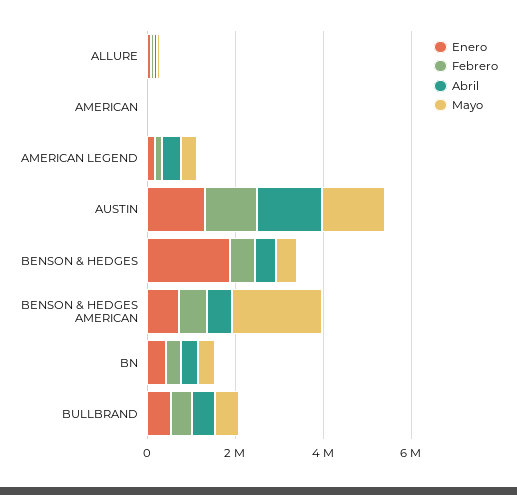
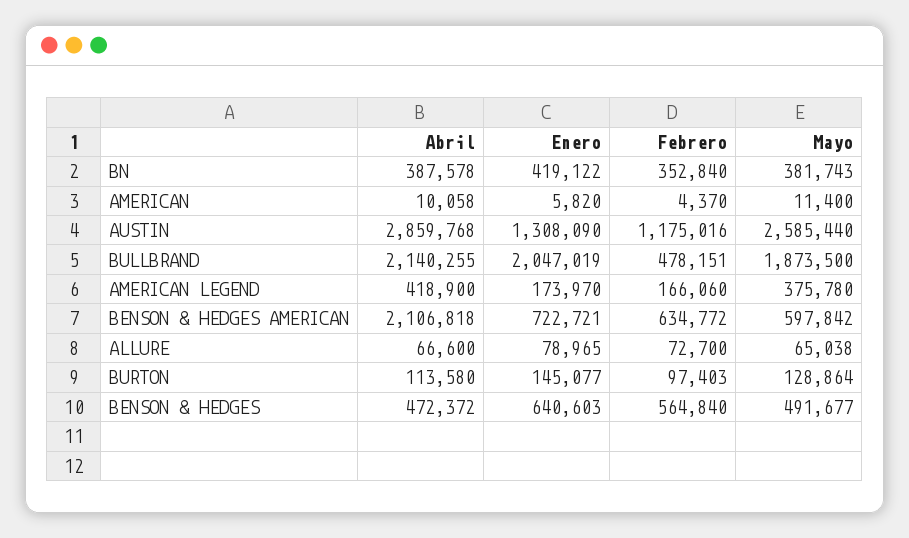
  {
    "Enero": {
      "ALLURE": 78965,
      "AMERICAN": 5820,
      "AMERICAN LEGEND": 173970,
      "AUSTIN": 1308090,
-     "BENSON & HEDGES": 2000000,
+     "BENSON & HEDGES": 640603,
      "BENSON & HEDGES AMERICAN": 722721,
      "BN": 419122,
-     "BULLBRAND": 500000
+     "BULLBRAND": 2047019,
+     "BURTON": 145077
    },
    "Febrero": {
      "ALLURE": 72700,
      "AMERICAN": 4370,
      "AMERICAN LEGEND": 166060,
      "AUSTIN": 1175016,
      "BENSON & HEDGES": 564840,
      "BENSON & HEDGES AMERICAN": 634772,
      "BN": 352840,
-     "BULLBRAND": 478151
+     "BULLBRAND": 478151,
+     "BURTON": 97403
    },
    "Abril": {
      "ALLURE": 66600,
      "AMERICAN": 10058,
      "AMERICAN LEGEND": 418900,
-     "AUSTIN": 1500000,
+     "AUSTIN": 2859768,
      "BENSON & HEDGES": 472372,
-     "BENSON & HEDGES AMERICAN": 500000,
+     "BENSON & HEDGES AMERICAN": 2106818,
      "BN": 387578,
-     "BULLBRAND": 500000
+     "BULLBRAND": 2140255,
+     "BURTON": 113580
    },
    "Mayo": {
      "ALLURE": 65038,
      "AMERICAN": 11400,
      "AMERICAN LEGEND": 375780,
-     "AUSTIN": 1500000,
+     "AUSTIN": 2585440,
      "BENSON & HEDGES": 491677,
-     "BENSON & HEDGES AMERICAN": 2000000,
+     "BENSON & HEDGES AMERICAN": 597842,
      "BN": 381743,
-     "BULLBRAND": 500000
+     "BULLBRAND": 1873500,
+     "BURTON": 128864
    }
  }

